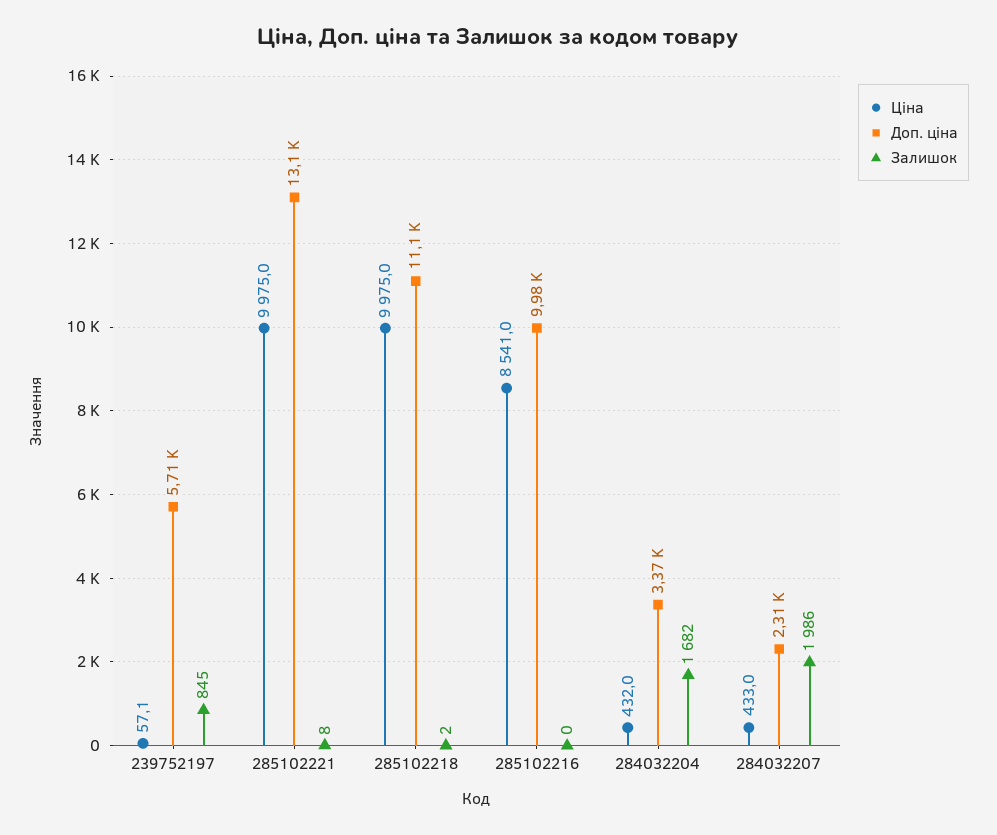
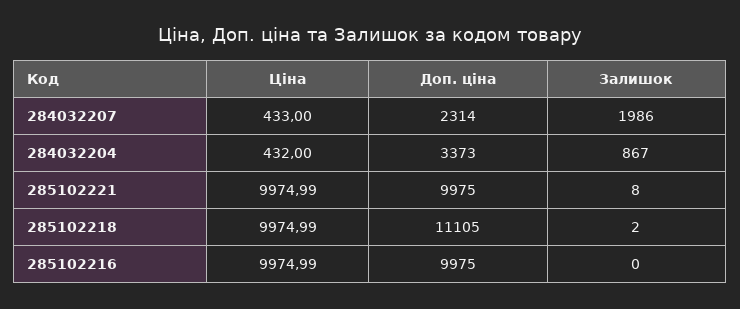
  {
    "Ціна": {
-     "239752197": 57.1,
      "285102221": 9974.99,
      "285102218": 9974.99,
-     "285102216": 8541,
+     "285102216": 9974.99,
      "284032204": 432,
      "284032207": 433
    },
    "Доп. ціна": {
-     "239752197": 5710,
-     "285102221": 13100,
+     "285102221": 9975,
      "285102218": 11105,
      "285102216": 9975,
      "284032204": 3373,
      "284032207": 2314
    },
    "Залишок": {
-     "239752197": 845,
      "285102221": 8,
      "285102218": 2,
      "285102216": 0,
-     "284032204": 1682,
+     "284032204": 867,
      "284032207": 1986
    }
  }

